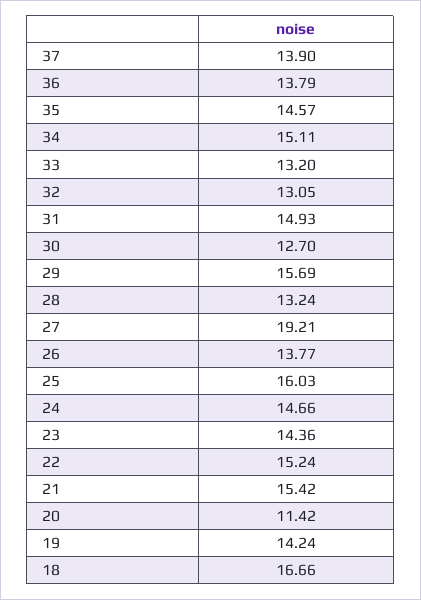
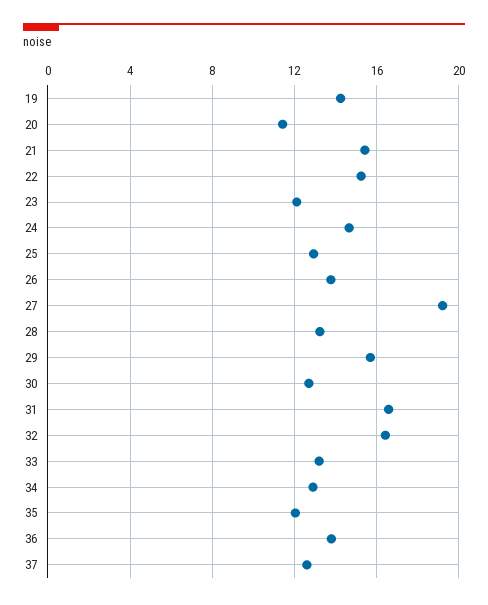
  {
-   "37": 13.9,
+   "37": 12.5,
    "36": 13.79,
-   "35": 14.57,
+   "35": 12,
-   "34": 15.11,
+   "34": 13,
    "33": 13.2,
-   "32": 13.05,
+   "32": 16.5,
-   "31": 14.93,
+   "31": 16.5,
    "30": 12.7,
    "29": 15.69,
    "28": 13.24,
    "27": 19.21,
    "26": 13.77,
-   "25": 16.03,
+   "25": 13,
    "24": 14.66,
-   "23": 14.36,
+   "23": 12,
    "22": 15.24,
    "21": 15.42,
    "20": 11.42,
-   "19": 14.24,
+   "19": 14.24
-   "18": 16.66
  }

